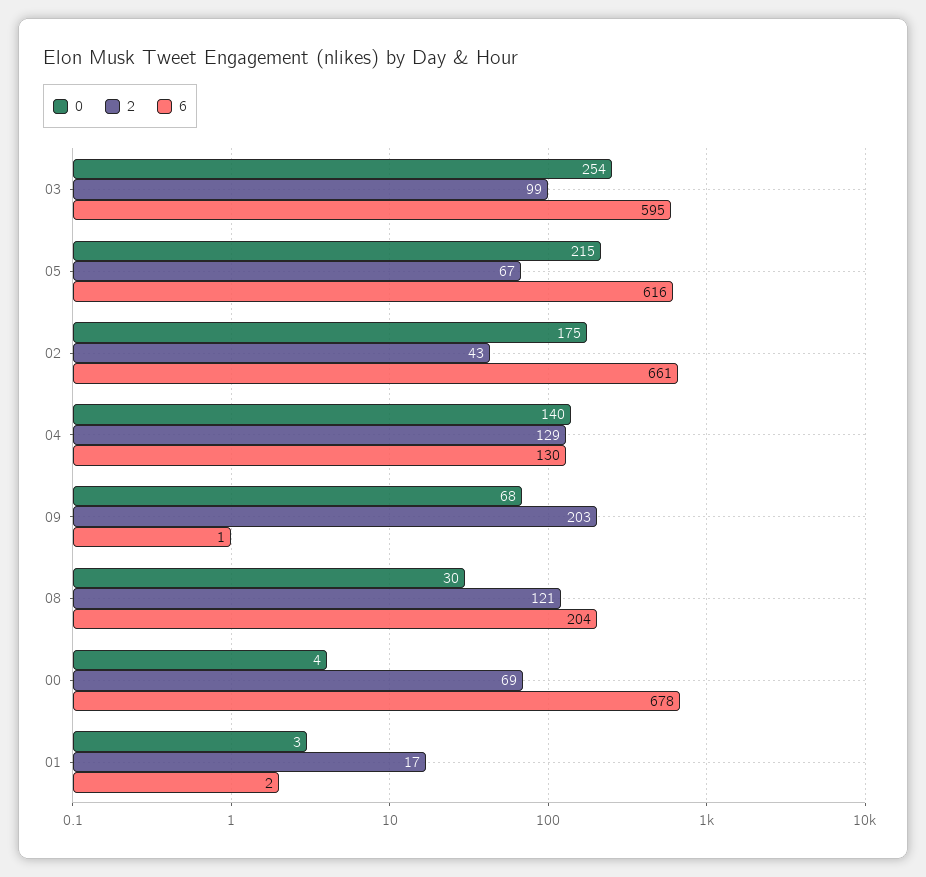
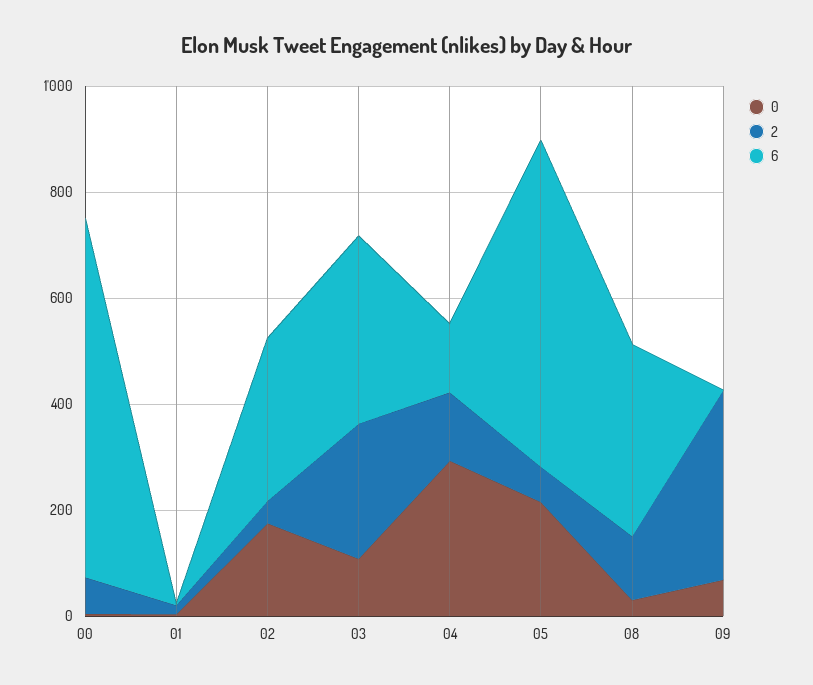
  {
    "0": {
-     "03": 254,
+     "03": 100,
      "05": 215,
      "02": 175,
-     "04": 140,
+     "04": 300,
      "09": 68,
      "08": 30,
      "00": 4,
      "01": 3
    },
    "2": {
-     "03": 99,
+     "03": 250,
      "05": 67,
      "02": 43,
      "04": 129,
-     "09": 203,
+     "09": 350,
      "08": 121,
      "00": 69,
      "01": 17
    },
    "6": {
-     "03": 595,
+     "03": 350,
      "05": 616,
-     "02": 661,
+     "02": 300,
      "04": 130,
      "09": 1,
-     "08": 204,
+     "08": 350,
      "00": 678,
      "01": 2
    }
  }

